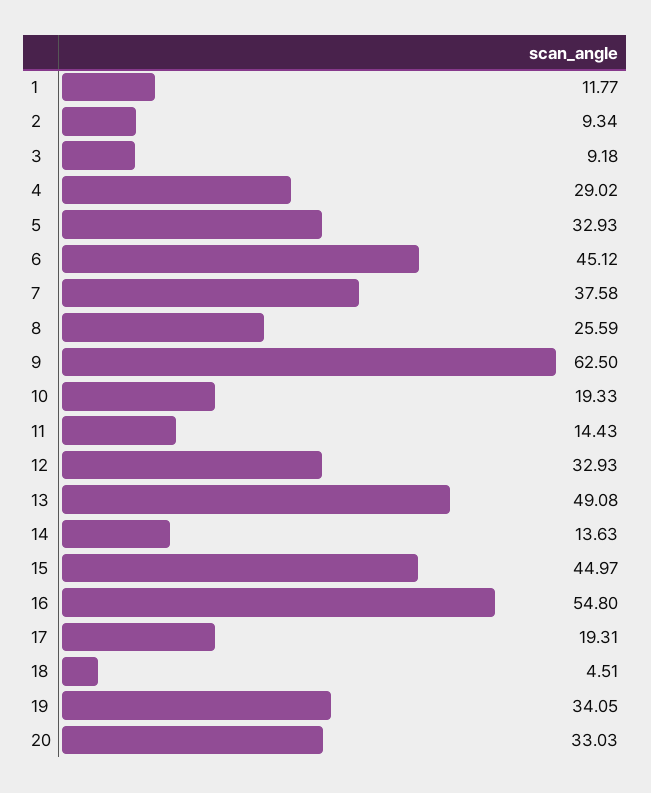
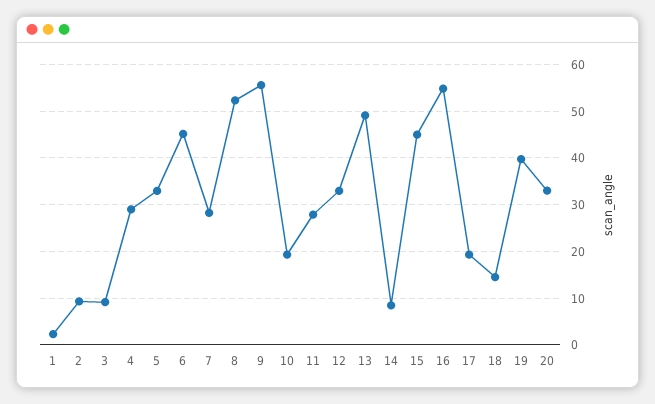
  {
-   "1": 11.77,
+   "1": 2,
    "2": 9.34,
    "3": 9.18,
    "4": 29.02,
    "5": 32.93,
    "6": 45.12,
-   "7": 37.58,
+   "7": 28,
-   "8": 25.59,
+   "8": 52,
-   "9": 62.5,
+   "9": 56,
    "10": 19.33,
-   "11": 14.43,
+   "11": 28,
    "12": 32.93,
    "13": 49.08,
-   "14": 13.63,
+   "14": 8,
    "15": 44.97,
    "16": 54.8,
    "17": 19.31,
-   "18": 4.51,
+   "18": 14,
-   "19": 34.05,
+   "19": 40,
    "20": 33.03
  }

